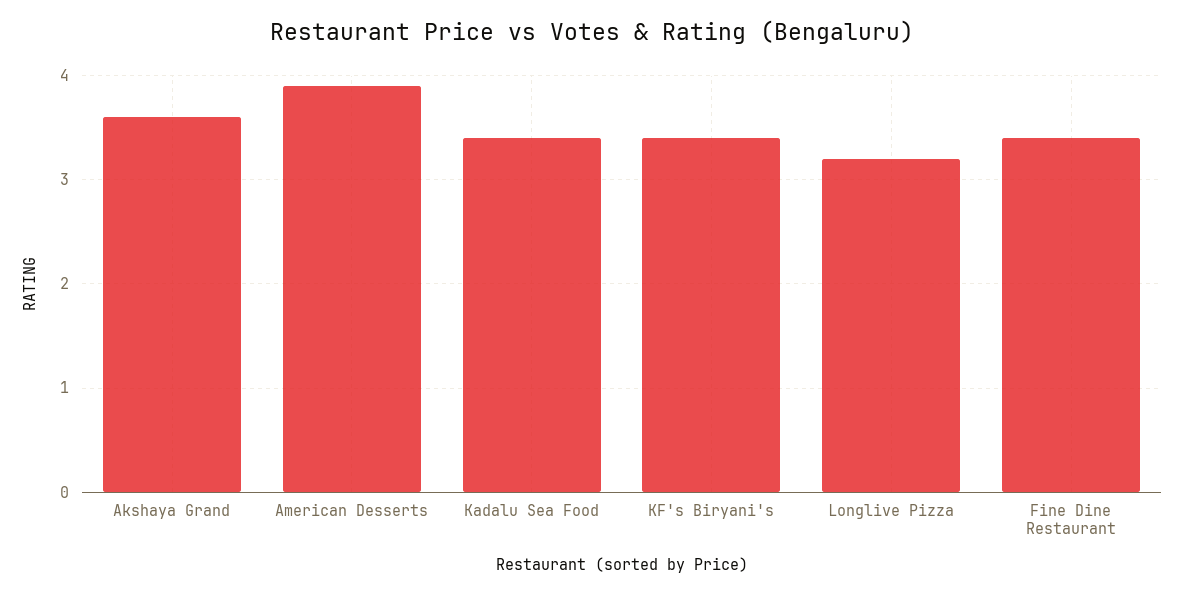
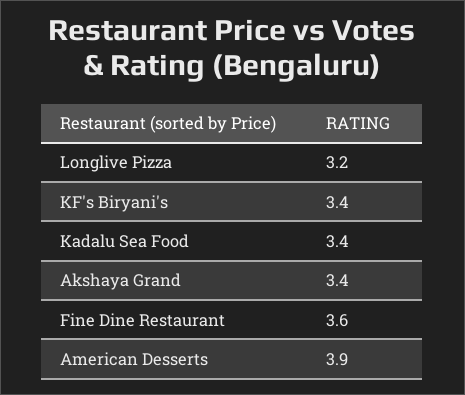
  {
-   "Akshaya Grand": 3.6,
+   "Akshaya Grand": 3.4,
    "American Desserts": 3.9,
    "Kadalu Sea Food": 3.4,
    "KF's Biryani's": 3.4,
    "Longlive Pizza": 3.2,
-   "Fine Dine Restaurant": 3.4
+   "Fine Dine Restaurant": 3.6
  }

